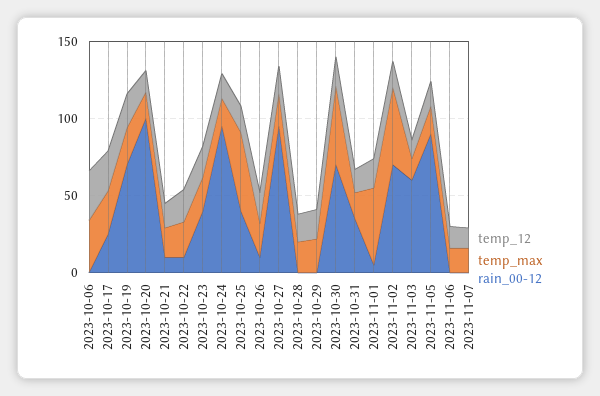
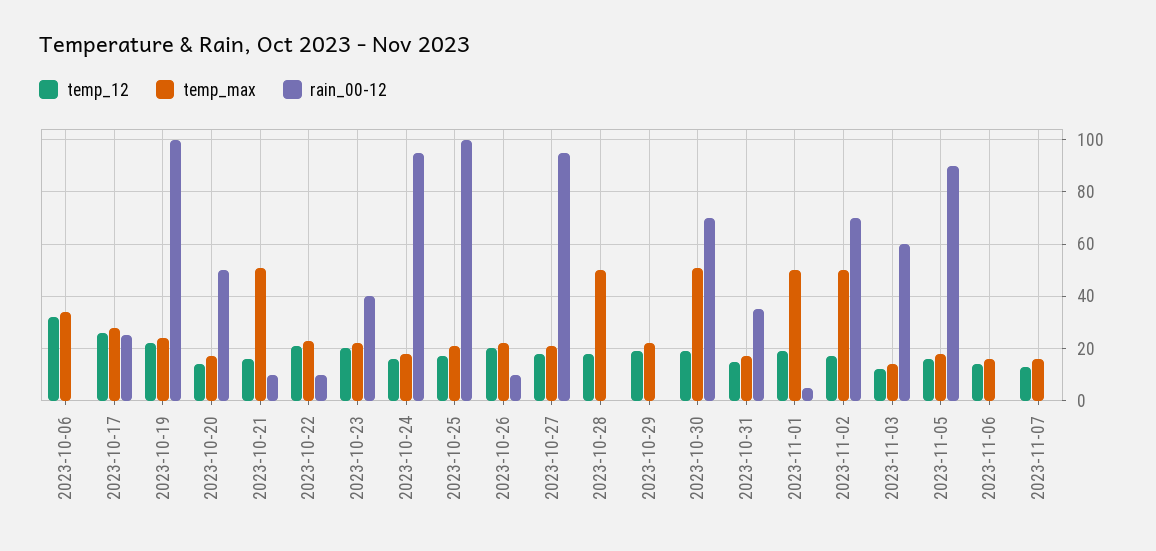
  {
    "temp_12": {
      "2023-10-06": 30,
      "2023-10-17": 25,
      "2023-10-19": 20,
      "2023-10-20": 15,
      "2023-10-21": 15,
      "2023-10-22": 20,
      "2023-10-23": 20,
      "2023-10-24": 15,
      "2023-10-25": 15,
      "2023-10-26": 20,
      "2023-10-27": 20,
      "2023-10-28": 20,
      "2023-10-29": 20,
      "2023-10-30": 20,
      "2023-10-31": 15,
      "2023-11-01": 20,
      "2023-11-02": 15,
      "2023-11-03": 10,
      "2023-11-05": 15,
      "2023-11-06": 15,
      "2023-11-07": 15
    },
    "temp_max": {
      "2023-10-06": 35,
      "2023-10-17": 30,
      "2023-10-19": 25,
      "2023-10-20": 15,
-     "2023-10-21": 20,
+     "2023-10-21": 50,
      "2023-10-22": 25,
      "2023-10-23": 20,
      "2023-10-24": 20,
-     "2023-10-25": 50,
+     "2023-10-25": 20,
      "2023-10-26": 20,
      "2023-10-27": 20,
-     "2023-10-28": 20,
+     "2023-10-28": 50,
      "2023-10-29": 20,
      "2023-10-30": 50,
      "2023-10-31": 15,
      "2023-11-01": 50,
      "2023-11-02": 50,
      "2023-11-03": 15,
      "2023-11-05": 20,
      "2023-11-06": 15,
      "2023-11-07": 15
    },
    "rain_00-12": {
      "2023-10-06": 0,
      "2023-10-17": 25,
-     "2023-10-19": 70,
+     "2023-10-19": 100,
-     "2023-10-20": 100,
+     "2023-10-20": 50,
      "2023-10-21": 10,
      "2023-10-22": 10,
      "2023-10-23": 40,
      "2023-10-24": 95,
-     "2023-10-25": 40,
+     "2023-10-25": 100,
      "2023-10-26": 10,
      "2023-10-27": 95,
      "2023-10-28": 0,
      "2023-10-29": 0,
      "2023-10-30": 70,
      "2023-10-31": 35,
      "2023-11-01": 5,
      "2023-11-02": 70,
      "2023-11-03": 60,
      "2023-11-05": 90,
      "2023-11-06": 0,
      "2023-11-07": 0
    }
  }

